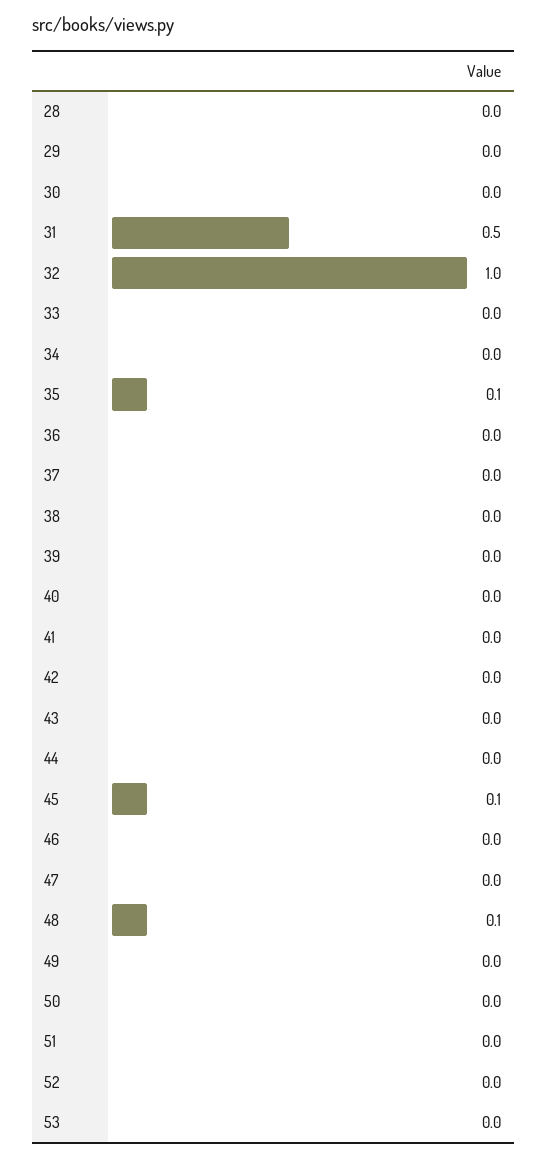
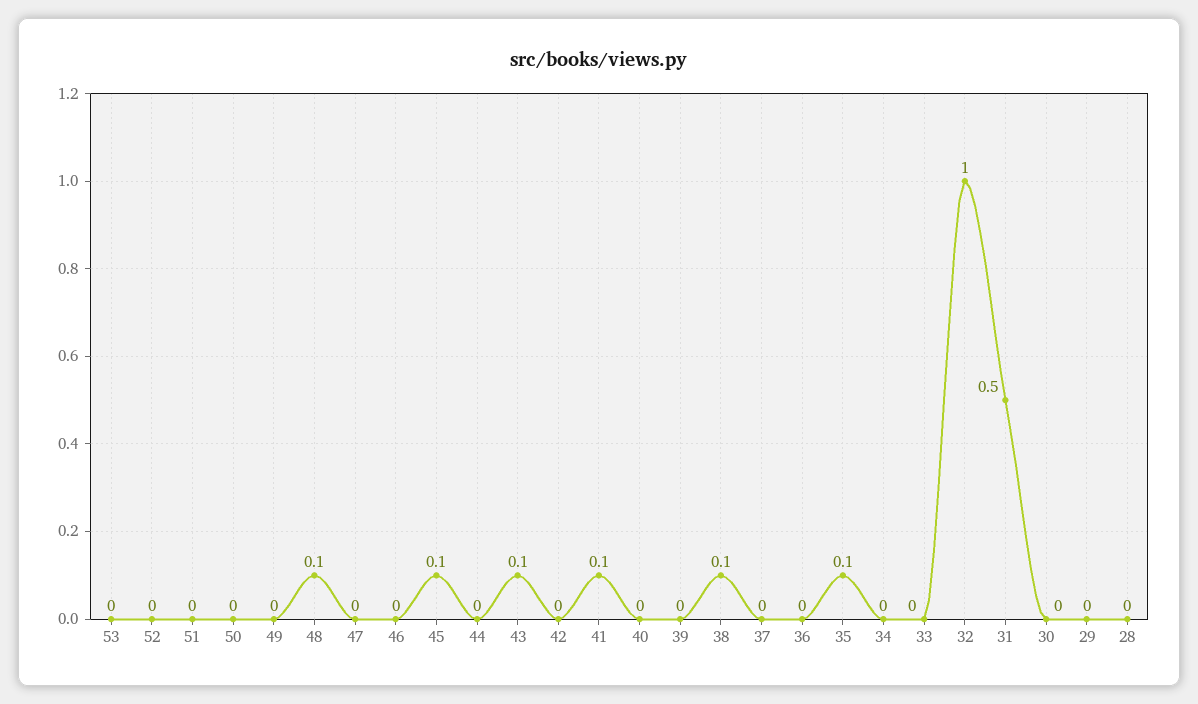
  {
    "28": 0,
    "29": 0,
    "30": 0,
    "31": 0.5,
    "32": 1,
    "33": 0,
    "34": 0,
    "35": 0.1,
    "36": 0,
    "37": 0,
-   "38": 0,
+   "38": 0.1,
    "39": 0,
    "40": 0,
-   "41": 0,
+   "41": 0.1,
    "42": 0,
-   "43": 0,
+   "43": 0.1,
    "44": 0,
    "45": 0.1,
    "46": 0,
    "47": 0,
    "48": 0.1,
    "49": 0,
    "50": 0,
    "51": 0,
    "52": 0,
    "53": 0
  }

